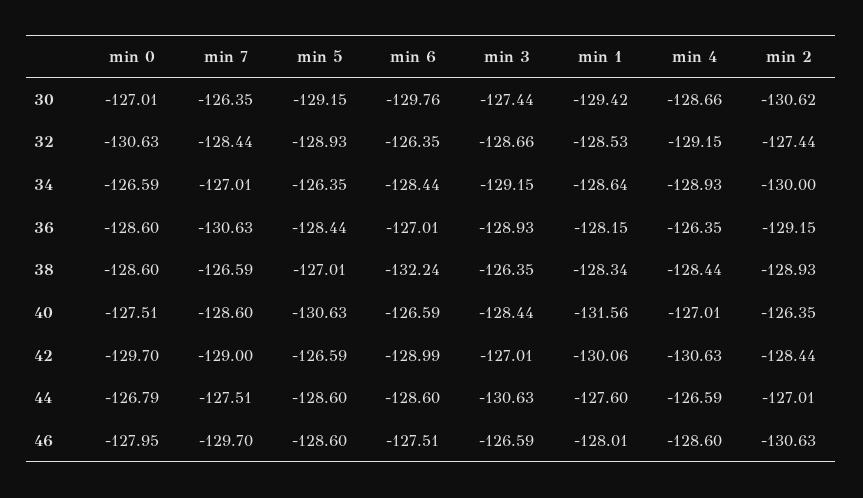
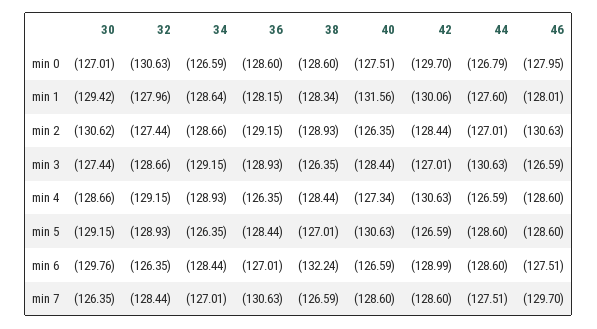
  {
    "min 0": {
      "30": -127.01,
      "32": -130.63,
      "34": -126.59,
      "36": -128.6,
      "38": -128.6,
      "40": -127.51,
      "42": -129.7,
      "44": -126.79,
      "46": -127.95
    },
    "min 7": {
      "30": -126.35,
      "32": -128.44,
      "34": -127.01,
      "36": -130.63,
      "38": -126.59,
      "40": -128.6,
-     "42": -129,
+     "42": -128.6,
      "44": -127.51,
      "46": -129.7
    },
    "min 5": {
      "30": -129.15,
      "32": -128.93,
      "34": -126.35,
      "36": -128.44,
      "38": -127.01,
      "40": -130.63,
      "42": -126.59,
      "44": -128.6,
      "46": -128.6
    },
    "min 6": {
      "30": -129.76,
      "32": -126.35,
      "34": -128.44,
      "36": -127.01,
      "38": -132.24,
      "40": -126.59,
      "42": -128.99,
      "44": -128.6,
      "46": -127.51
    },
    "min 3": {
      "30": -127.44,
      "32": -128.66,
      "34": -129.15,
      "36": -128.93,
      "38": -126.35,
      "40": -128.44,
      "42": -127.01,
      "44": -130.63,
      "46": -126.59
    },
    "min 1": {
      "30": -129.42,
-     "32": -128.53,
+     "32": -127.96,
      "34": -128.64,
      "36": -128.15,
      "38": -128.34,
      "40": -131.56,
      "42": -130.06,
      "44": -127.6,
      "46": -128.01
    },
    "min 4": {
      "30": -128.66,
      "32": -129.15,
      "34": -128.93,
      "36": -126.35,
      "38": -128.44,
-     "40": -127.01,
+     "40": -127.34,
      "42": -130.63,
      "44": -126.59,
      "46": -128.6
    },
    "min 2": {
      "30": -130.62,
      "32": -127.44,
-     "34": -130,
+     "34": -128.66,
      "36": -129.15,
      "38": -128.93,
      "40": -126.35,
      "42": -128.44,
      "44": -127.01,
      "46": -130.63
    }
  }

